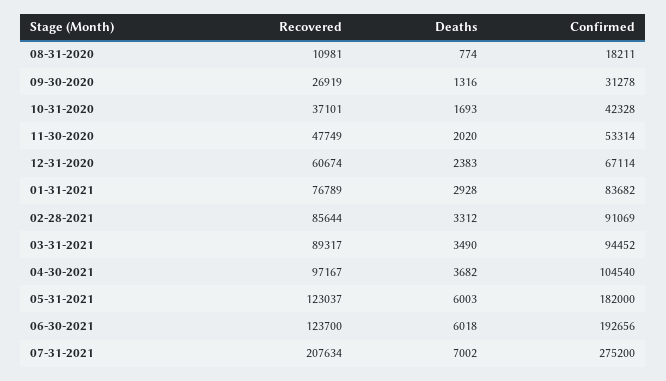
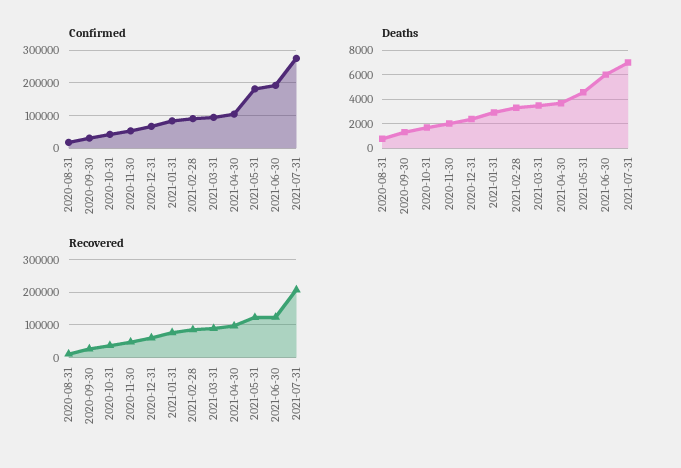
  {
    "Recovered": {
      "08-31-2020": 10981,
      "09-30-2020": 26919,
      "10-31-2020": 37101,
      "11-30-2020": 47749,
      "12-31-2020": 60674,
      "01-31-2021": 76789,
      "02-28-2021": 85644,
      "03-31-2021": 89317,
      "04-30-2021": 97167,
      "05-31-2021": 123037,
      "06-30-2021": 123700,
      "07-31-2021": 207634
    },
    "Deaths": {
      "08-31-2020": 774,
      "09-30-2020": 1316,
      "10-31-2020": 1693,
      "11-30-2020": 2020,
      "12-31-2020": 2383,
      "01-31-2021": 2928,
      "02-28-2021": 3312,
      "03-31-2021": 3490,
      "04-30-2021": 3682,
-     "05-31-2021": 6003,
+     "05-31-2021": 4500,
      "06-30-2021": 6018,
      "07-31-2021": 7002
    },
    "Confirmed": {
      "08-31-2020": 18211,
      "09-30-2020": 31278,
      "10-31-2020": 42328,
      "11-30-2020": 53314,
      "12-31-2020": 67114,
      "01-31-2021": 83682,
      "02-28-2021": 91069,
      "03-31-2021": 94452,
      "04-30-2021": 104540,
      "05-31-2021": 182000,
      "06-30-2021": 192656,
      "07-31-2021": 275200
    }
  }

